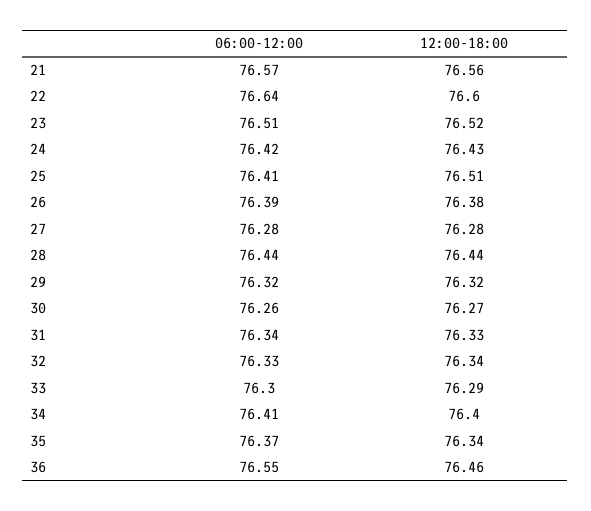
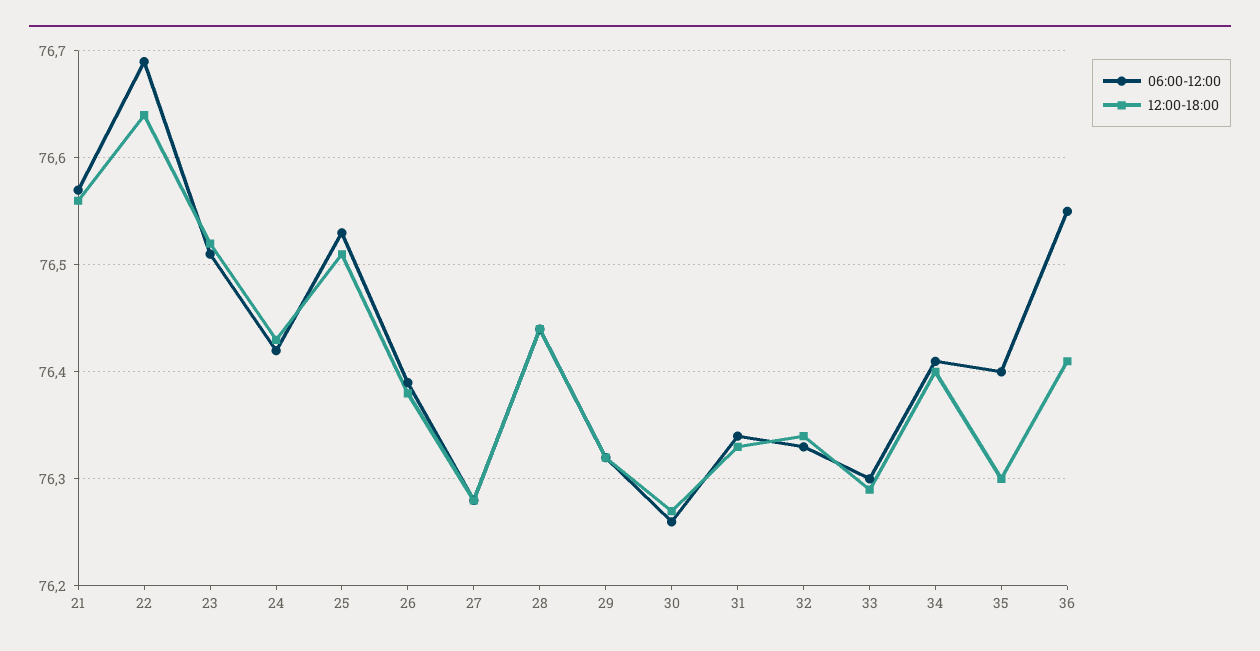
  {
    "06:00-12:00": {
      "21": 76.57,
-     "22": 76.64,
+     "22": 76.69,
      "23": 76.51,
      "24": 76.42,
-     "25": 76.41,
+     "25": 76.53,
      "26": 76.39,
      "27": 76.28,
      "28": 76.44,
      "29": 76.32,
      "30": 76.26,
      "31": 76.34,
      "32": 76.33,
      "33": 76.3,
      "34": 76.41,
-     "35": 76.37,
+     "35": 76.4,
      "36": 76.55
    },
    "12:00-18:00": {
      "21": 76.56,
-     "22": 76.6,
+     "22": 76.64,
      "23": 76.52,
      "24": 76.43,
      "25": 76.51,
      "26": 76.38,
      "27": 76.28,
      "28": 76.44,
      "29": 76.32,
      "30": 76.27,
      "31": 76.33,
      "32": 76.34,
      "33": 76.29,
      "34": 76.4,
-     "35": 76.34,
+     "35": 76.3,
-     "36": 76.46
+     "36": 76.41
    }
  }

